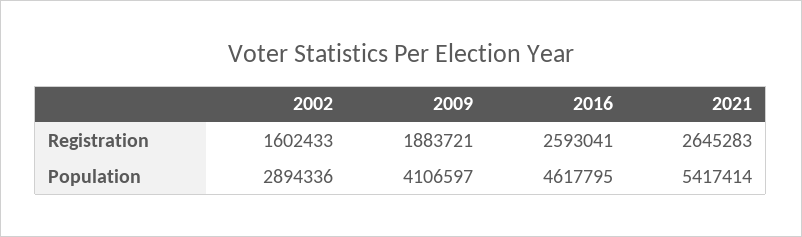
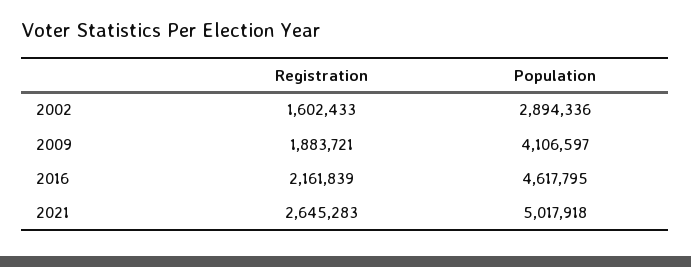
  {
    "2002": {
      "Registration": 1602433,
      "Population": 2894336
    },
    "2009": {
      "Registration": 1883721,
      "Population": 4106597
    },
    "2016": {
-     "Registration": 2593041,
+     "Registration": 2161839,
      "Population": 4617795
    },
    "2021": {
      "Registration": 2645283,
-     "Population": 5417414
+     "Population": 5017918
    }
  }

